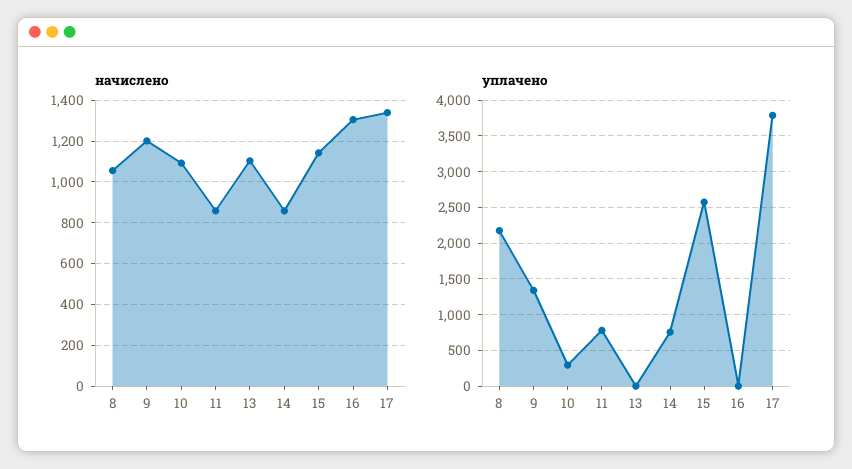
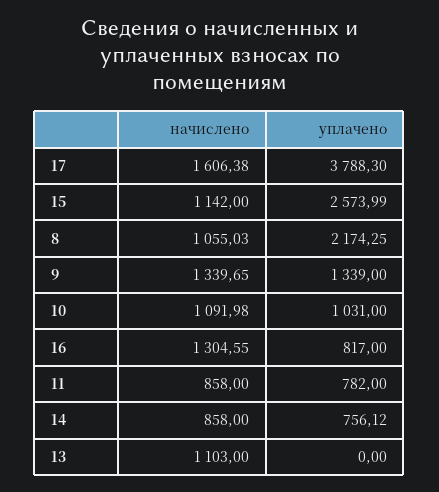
  {
    "начислено": {
      "8": 1055.03,
-     "9": 1200,
+     "9": 1339.65,
      "10": 1091.98,
      "11": 858,
      "13": 1103,
      "14": 858,
      "15": 1142,
      "16": 1304.55,
-     "17": 1350
+     "17": 1606.38
    },
    "уплачено": {
      "8": 2174.25,
      "9": 1339,
-     "10": 300,
+     "10": 1031,
      "11": 782,
      "13": 0,
      "14": 756.12,
      "15": 2573.99,
-     "16": 0,
+     "16": 817,
      "17": 3788.3
    }
  }

